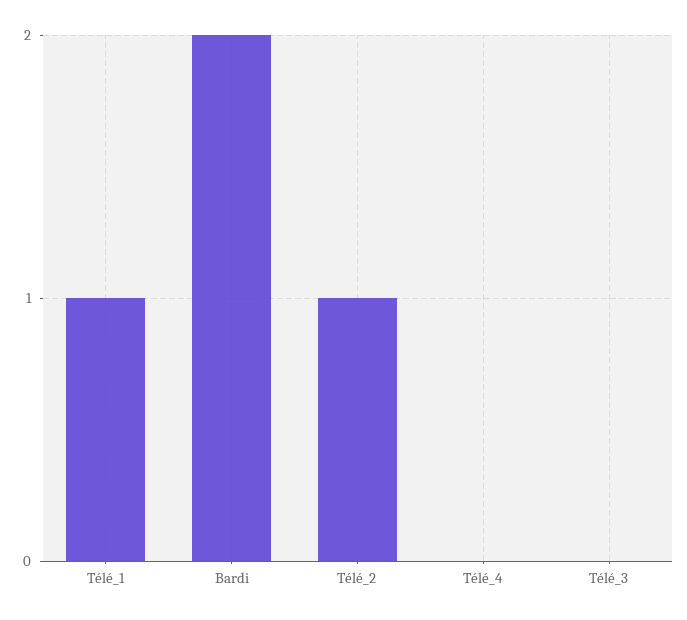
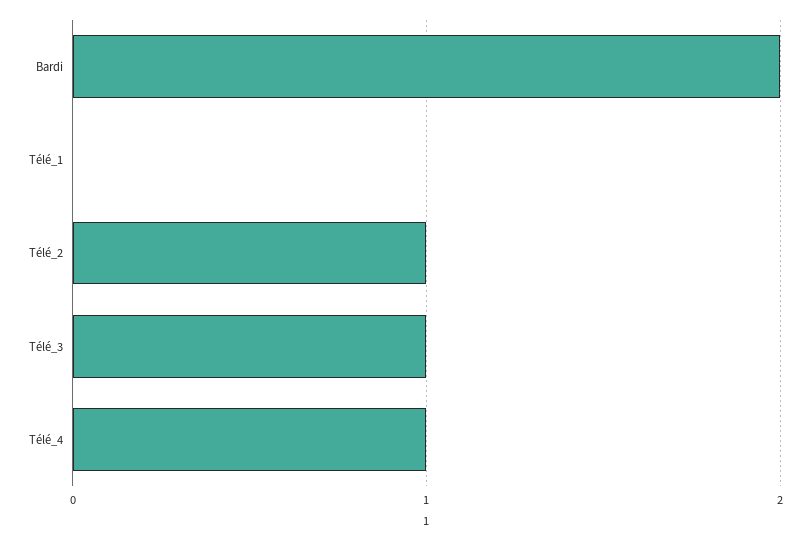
  {
-   "Télé_1": 1,
+   "Télé_1": 0,
    "Bardi": 2,
    "Télé_2": 1,
-   "Télé_4": 0,
+   "Télé_4": 1,
-   "Télé_3": 0
+   "Télé_3": 1
  }

